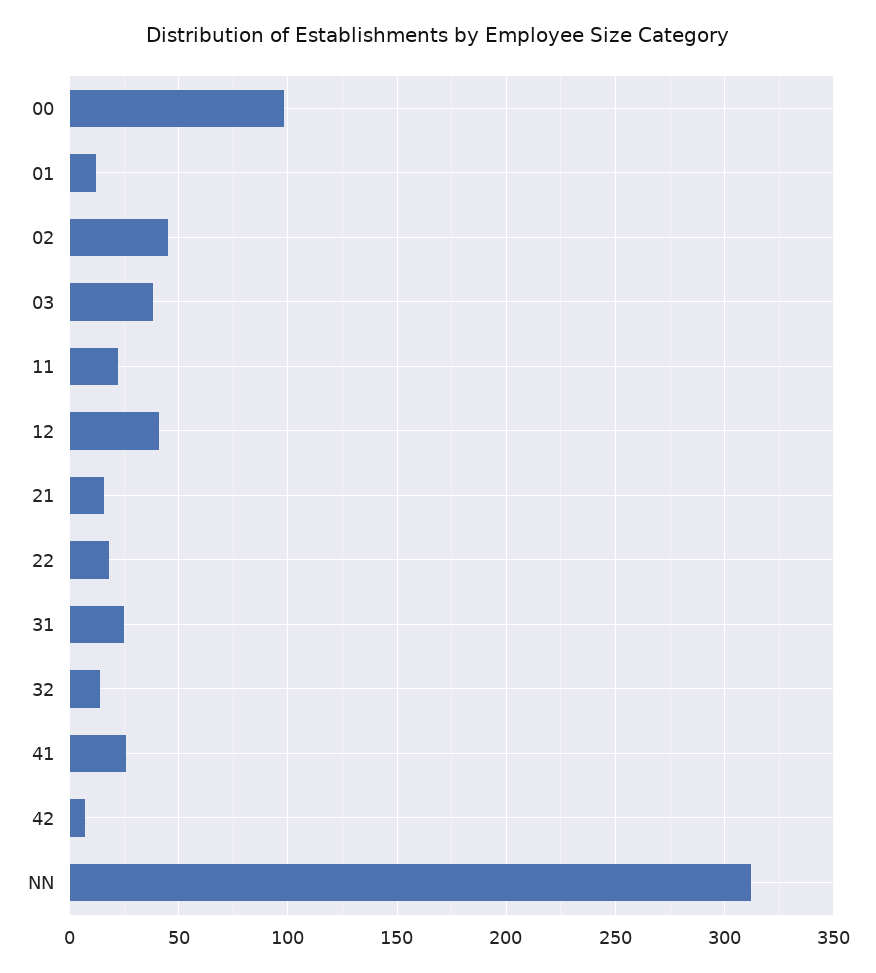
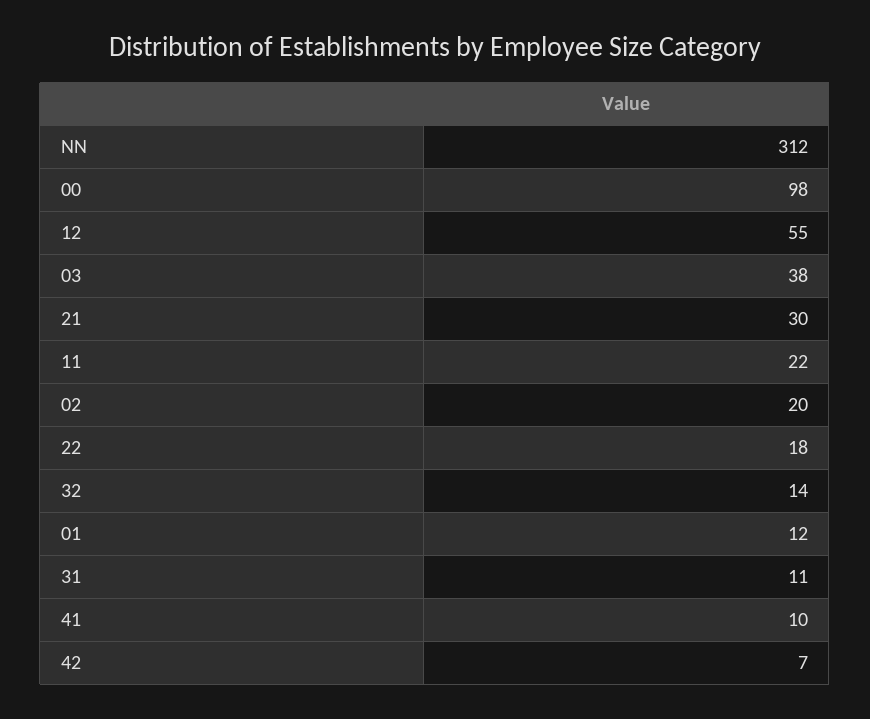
  {
    "00": 98,
    "01": 12,
-   "02": 45,
+   "02": 20,
    "03": 38,
    "11": 22,
-   "12": 40,
+   "12": 55,
-   "21": 15,
+   "21": 30,
    "22": 18,
-   "31": 25,
+   "31": 11,
    "32": 14,
-   "41": 25,
+   "41": 10,
    "42": 7,
    "NN": 312
  }

